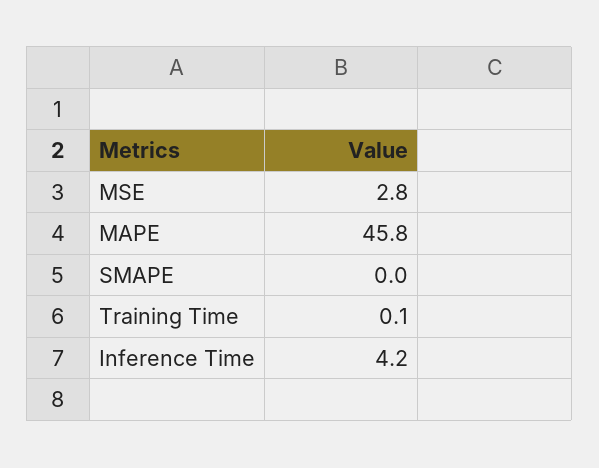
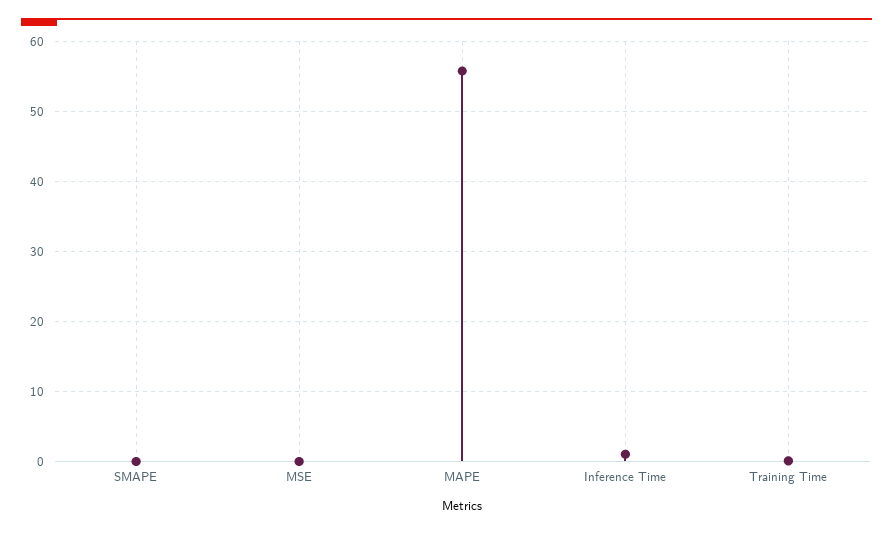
  {
-   "MSE": 2.8,
+   "MSE": 0,
-   "MAPE": 45.8,
+   "MAPE": 56,
    "SMAPE": 0,
    "Training Time": 0.1,
-   "Inference Time": 4.2
+   "Inference Time": 1
  }

